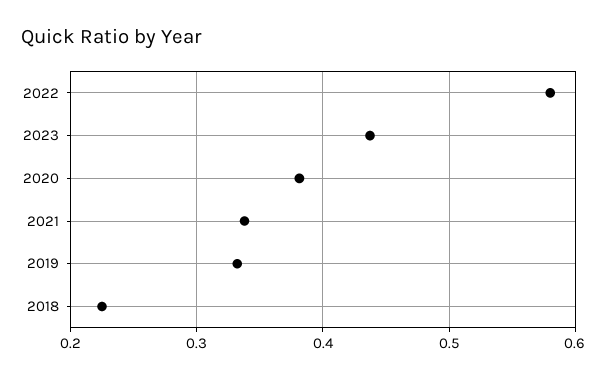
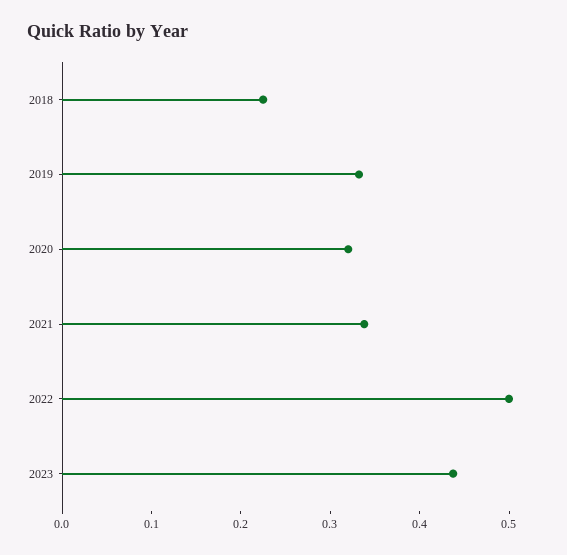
  {
-   "2022": 0.58,
+   "2022": 0.5,
    "2023": 0.44,
-   "2020": 0.38,
+   "2020": 0.32,
    "2021": 0.34,
    "2019": 0.33,
    "2018": 0.22
  }

